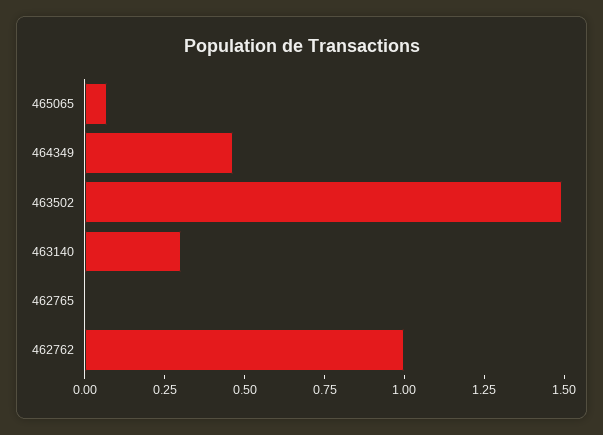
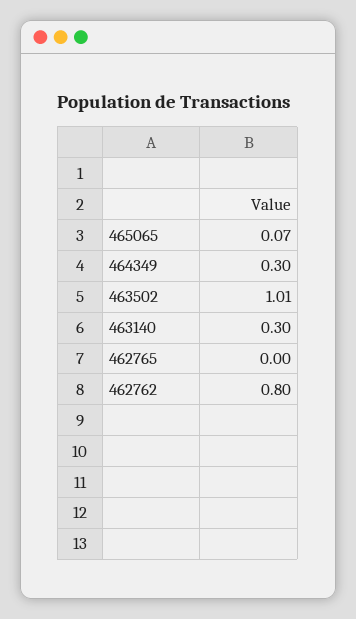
  {
    "465065": 0.07,
-   "464349": 0.45,
+   "464349": 0.3,
-   "463502": 1.5,
+   "463502": 1.01,
    "463140": 0.3,
    "462765": 0,
-   "462762": 1
+   "462762": 0.8
  }

